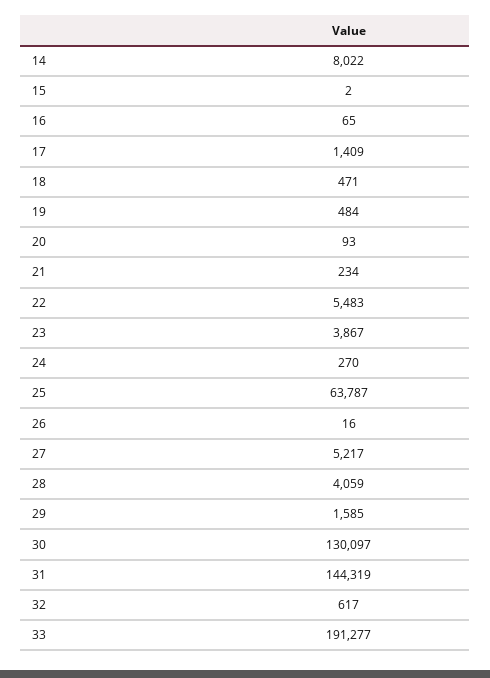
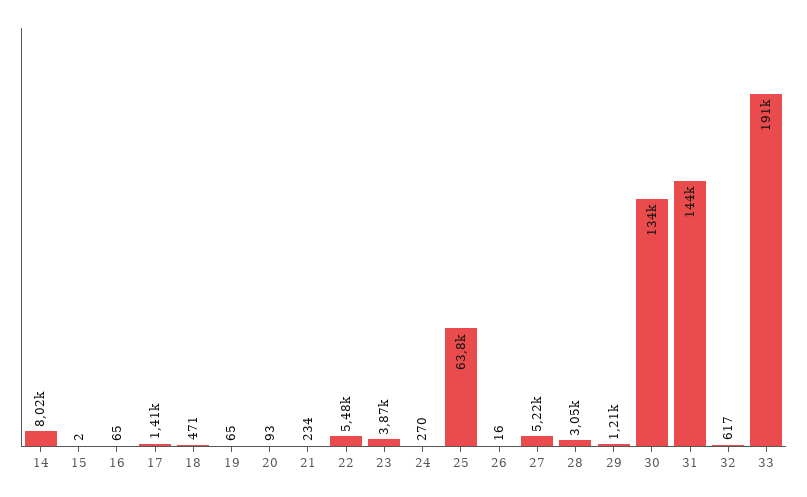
  {
    "14": 8022,
    "15": 2,
    "16": 65,
    "17": 1409,
    "18": 471,
-   "19": 484,
+   "19": 65,
    "20": 93,
    "21": 234,
    "22": 5483,
    "23": 3867,
    "24": 270,
    "25": 63787,
    "26": 16,
    "27": 5217,
-   "28": 4059,
+   "28": 3050,
-   "29": 1585,
+   "29": 1210,
-   "30": 130097,
+   "30": 134000,
    "31": 144319,
    "32": 617,
    "33": 191277
  }

